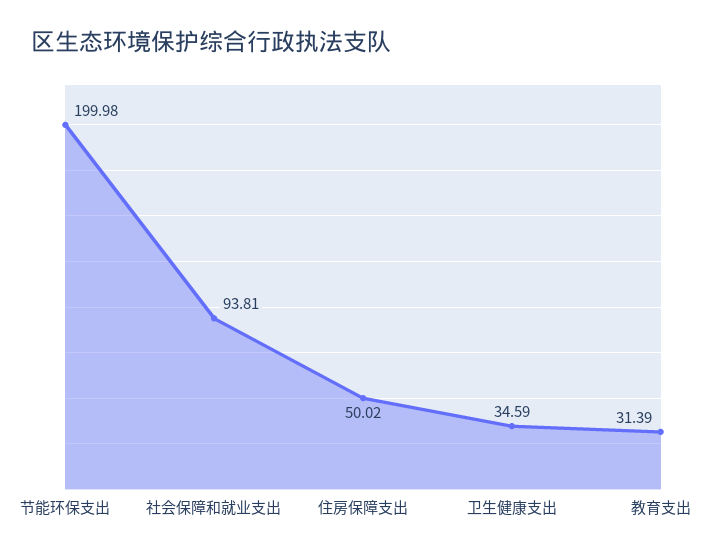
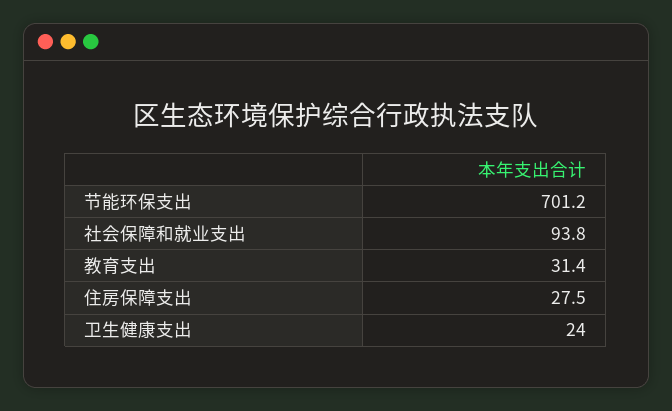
  {
-   "节能环保支出": 199.98,
+   "节能环保支出": 701.2,
    "社会保障和就业支出": 93.81,
-   "住房保障支出": 50.02,
+   "住房保障支出": 27.5,
-   "卫生健康支出": 34.59,
+   "卫生健康支出": 24,
    "教育支出": 31.39
  }

